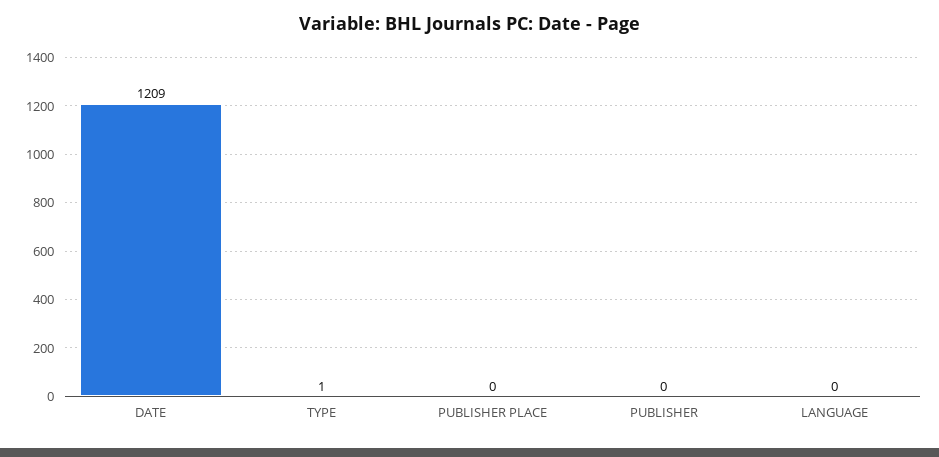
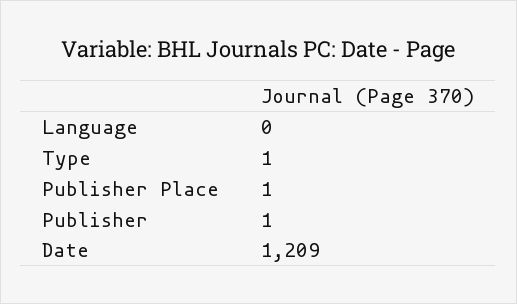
  {
    "DATE": 1209,
    "TYPE": 1,
-   "PUBLISHER PLACE": 0,
+   "PUBLISHER PLACE": 1,
-   "PUBLISHER": 0,
+   "PUBLISHER": 1,
    "LANGUAGE": 0
  }

